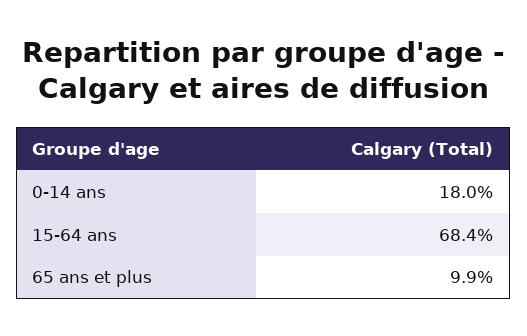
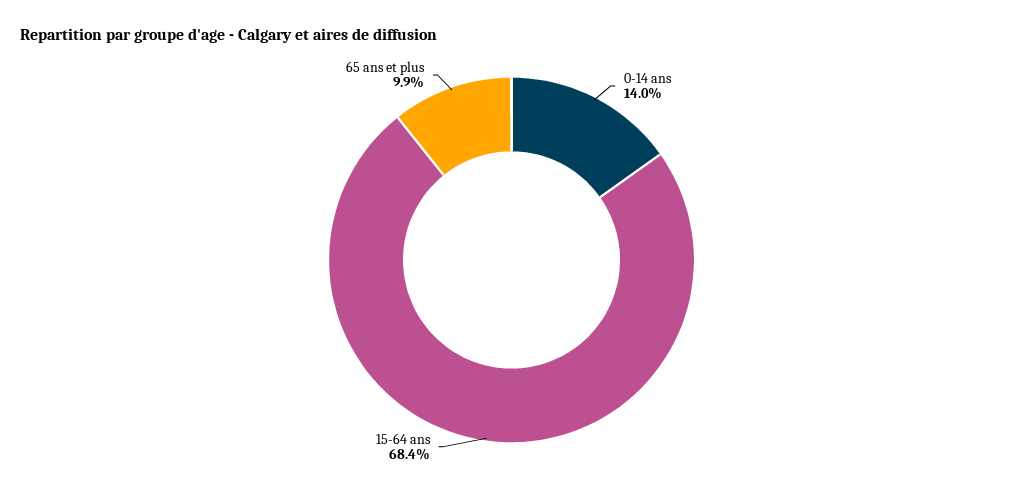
  {
-   "0-14 ans": 18,
+   "0-14 ans": 14,
    "15-64 ans": 68.4,
    "65 ans et plus": 9.9
  }

